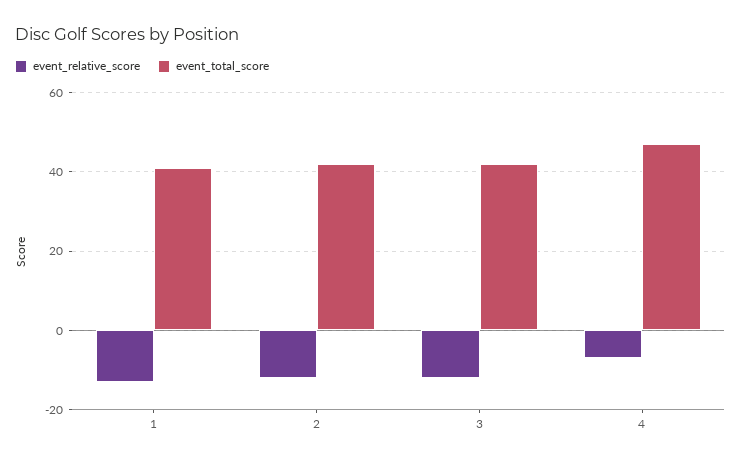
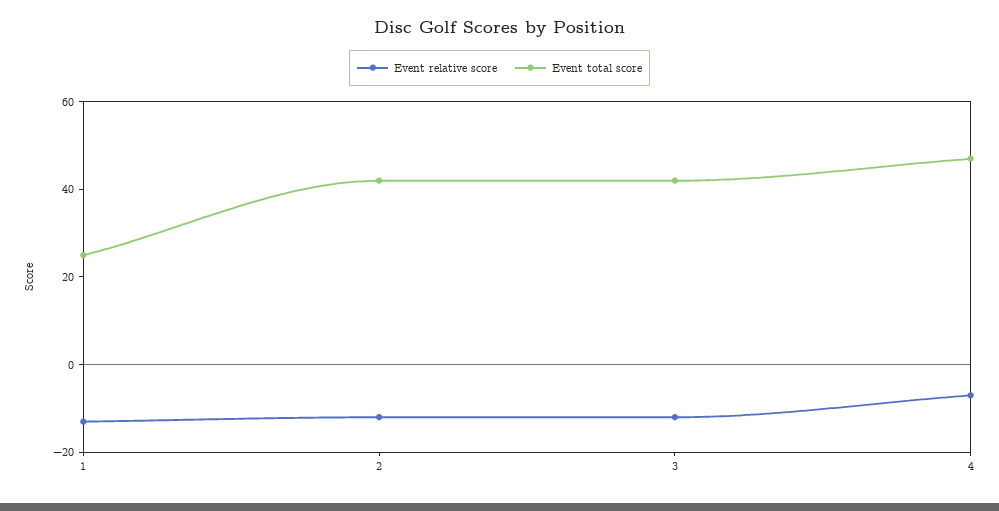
  {
    "event_relative_score": {
      "1": -15,
      "2": -10,
      "3": -10,
      "4": -5
    },
    "event_total_score": {
-     "1": 40,
+     "1": 25,
      "2": 40,
      "3": 40,
      "4": 45
    }
  }

